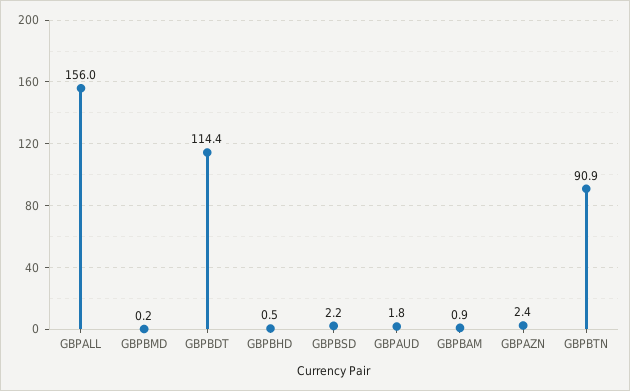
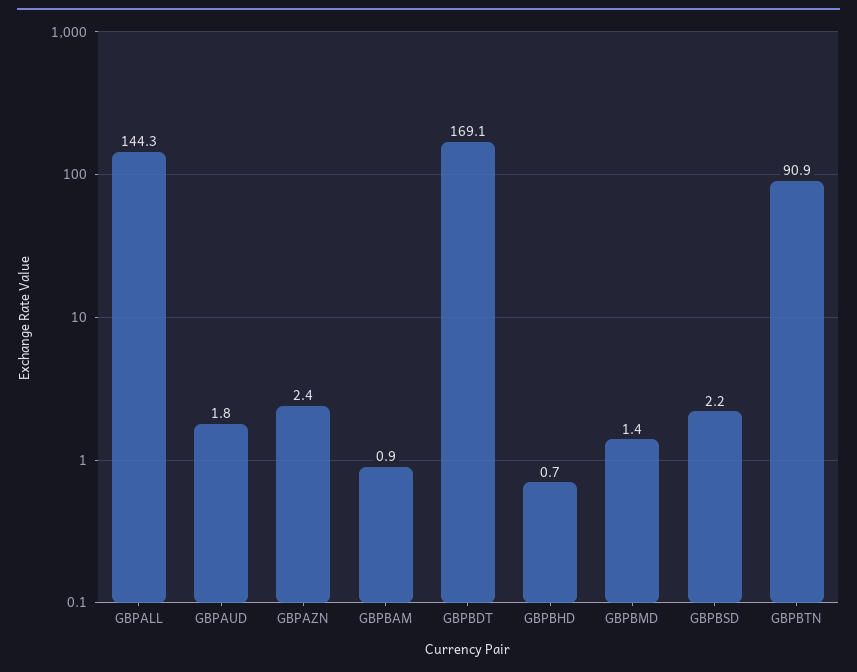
  {
-   "GBPALL": 156,
+   "GBPALL": 144.3,
-   "GBPBMD": 0.2,
+   "GBPBMD": 1.4,
-   "GBPBDT": 114.4,
+   "GBPBDT": 169.1,
-   "GBPBHD": 0.5,
+   "GBPBHD": 0.7,
    "GBPBSD": 2.2,
    "GBPAUD": 1.8,
    "GBPBAM": 0.9,
    "GBPAZN": 2.4,
    "GBPBTN": 90.9
  }

